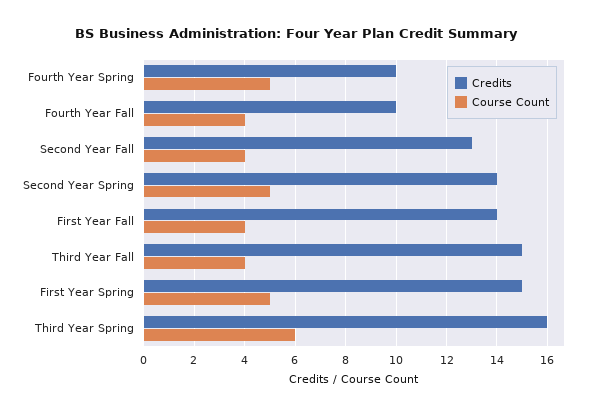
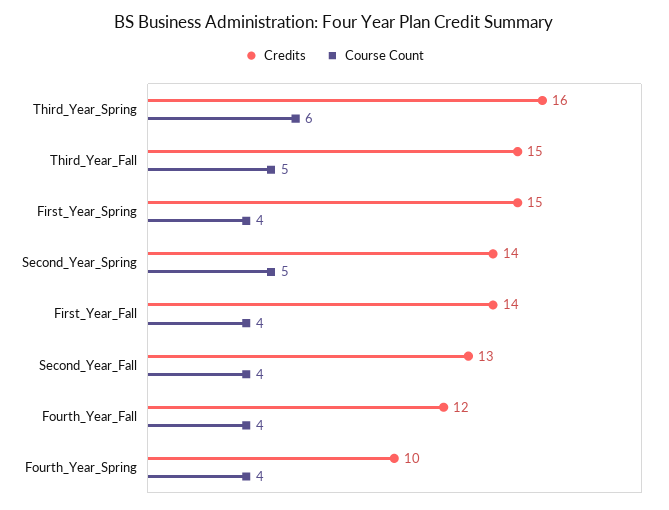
  {
    "Credits": {
      "Fourth Year Spring": 10,
-     "Fourth Year Fall": 10,
+     "Fourth Year Fall": 12,
      "Second Year Fall": 13,
      "Second Year Spring": 14,
      "First Year Fall": 14,
      "Third Year Fall": 15,
      "First Year Spring": 15,
      "Third Year Spring": 16
    },
    "Course Count": {
-     "Fourth Year Spring": 5,
+     "Fourth Year Spring": 4,
      "Fourth Year Fall": 4,
      "Second Year Fall": 4,
      "Second Year Spring": 5,
      "First Year Fall": 4,
-     "Third Year Fall": 4,
+     "Third Year Fall": 5,
-     "First Year Spring": 5,
+     "First Year Spring": 4,
      "Third Year Spring": 6
    }
  }

